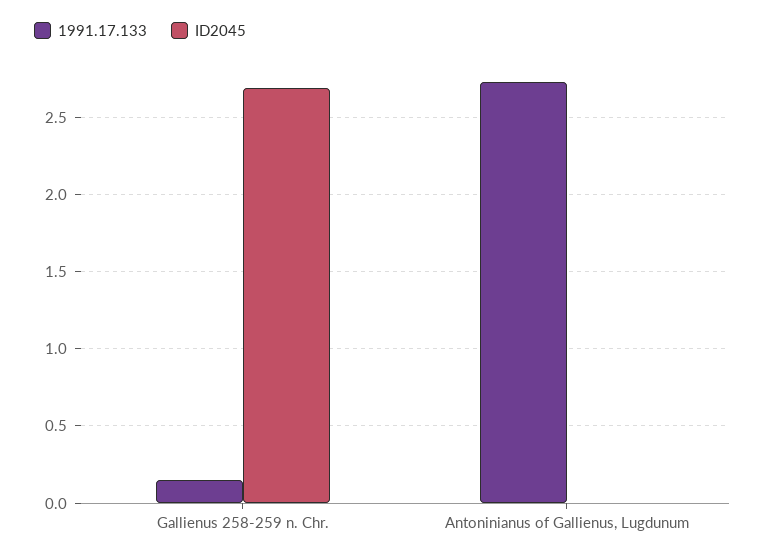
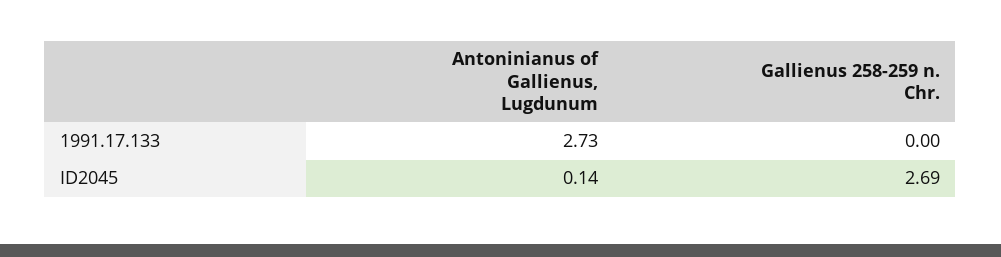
  {
    "1991.17.133": {
-     "Gallienus 258-259 n. Chr.": 0.15,
+     "Gallienus 258-259 n. Chr.": 0,
      "Antoninianus of Gallienus, Lugdunum": 2.73
    },
    "ID2045": {
      "Gallienus 258-259 n. Chr.": 2.69,
-     "Antoninianus of Gallienus, Lugdunum": 0
+     "Antoninianus of Gallienus, Lugdunum": 0.14
    }
  }

